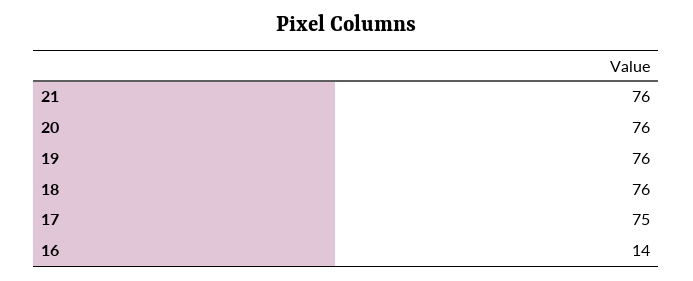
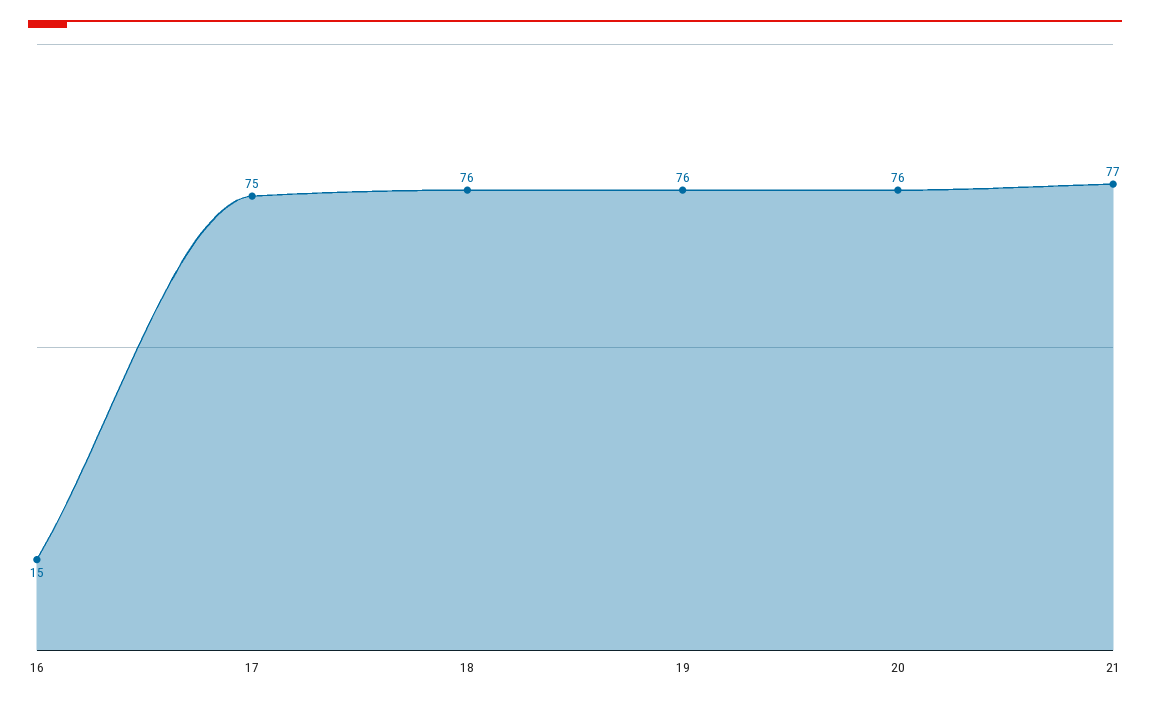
  {
-   "21": 76,
+   "21": 77,
    "20": 76,
    "19": 76,
    "18": 76,
    "17": 75,
-   "16": 14
+   "16": 15
  }

